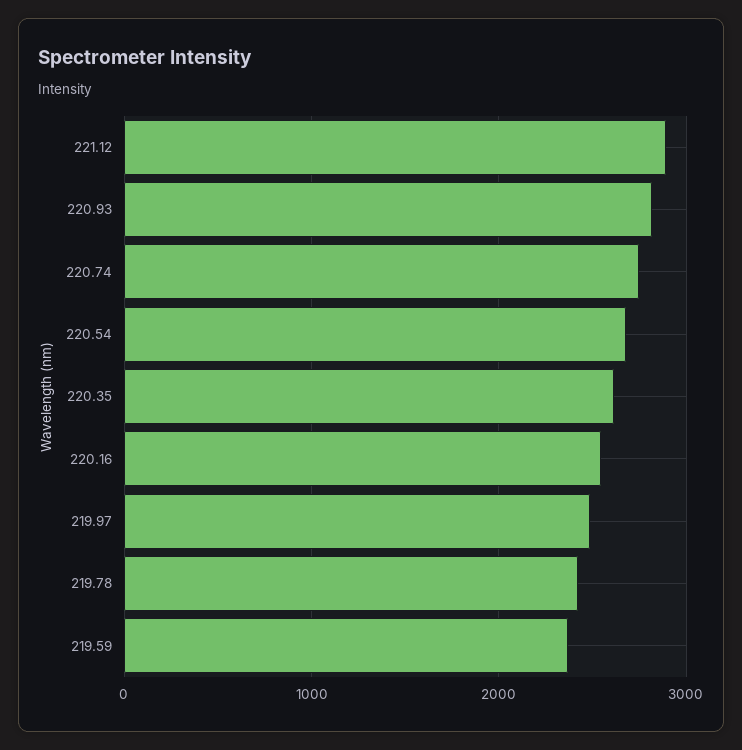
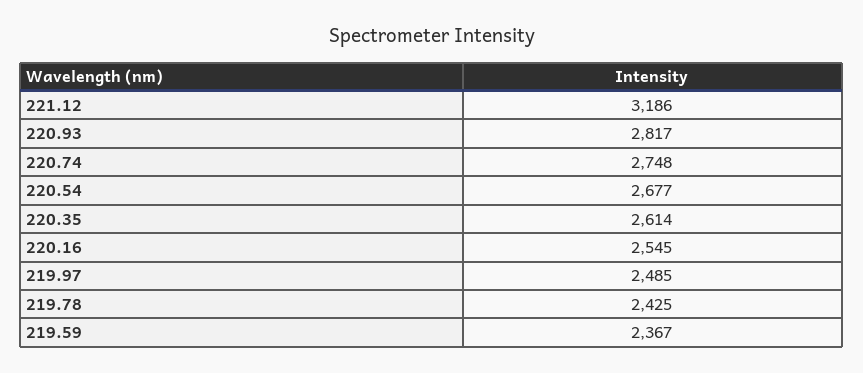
  {
-   "221.12": 2900,
+   "221.12": 3186,
    "220.93": 2817,
    "220.74": 2748,
    "220.54": 2677,
    "220.35": 2614,
    "220.16": 2545,
    "219.97": 2485,
    "219.78": 2425,
    "219.59": 2367
  }

